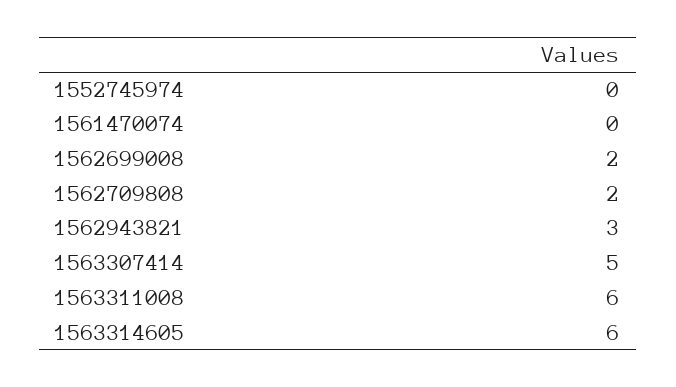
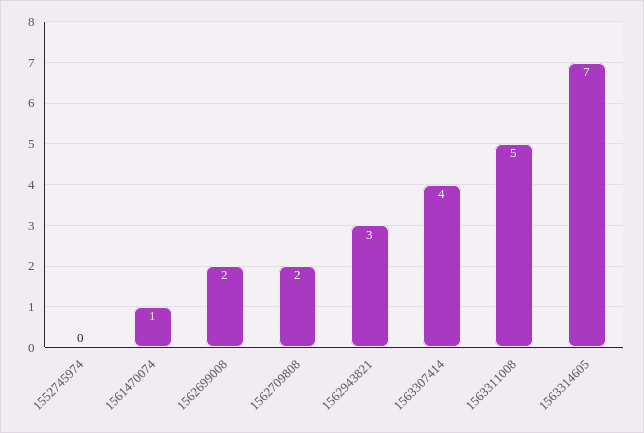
  {
    "1552745974": 0,
-   "1561470074": 0,
+   "1561470074": 1,
    "1562699008": 2,
    "1562709808": 2,
    "1562943821": 3,
-   "1563307414": 5,
+   "1563307414": 4,
-   "1563311008": 6,
+   "1563311008": 5,
-   "1563314605": 6
+   "1563314605": 7
  }

